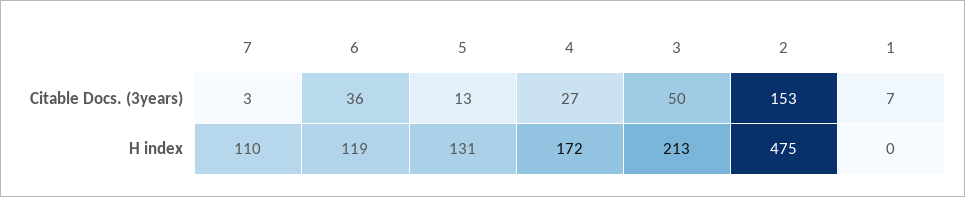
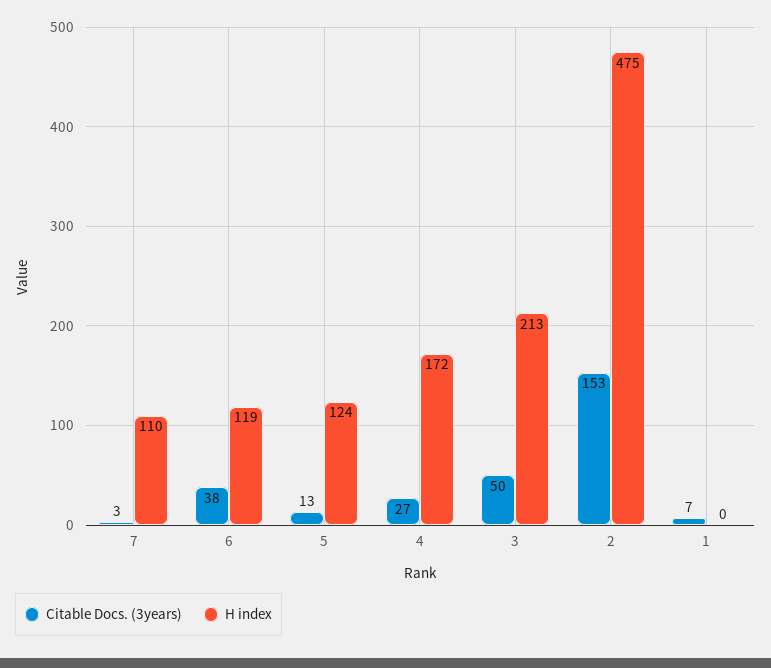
  {
    "Citable Docs. (3years)": {
      "7": 3,
-     "6": 36,
+     "6": 38,
      "5": 13,
      "4": 27,
      "3": 50,
      "2": 153,
      "1": 7
    },
    "H index": {
      "7": 110,
      "6": 119,
-     "5": 131,
+     "5": 124,
      "4": 172,
      "3": 213,
      "2": 475,
      "1": 0
    }
  }

